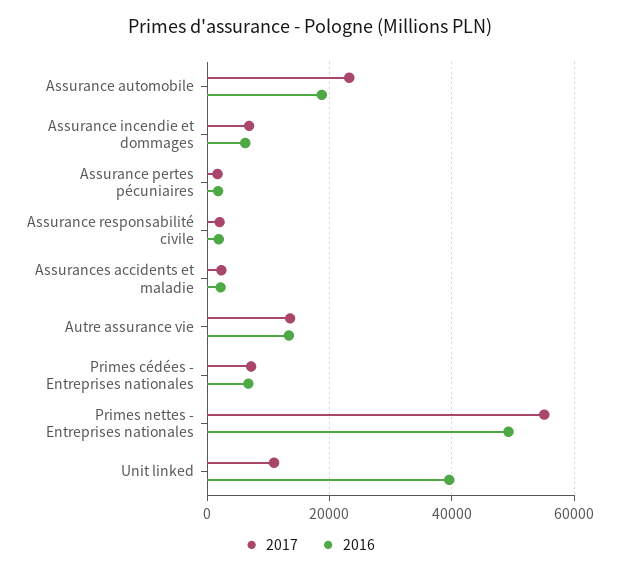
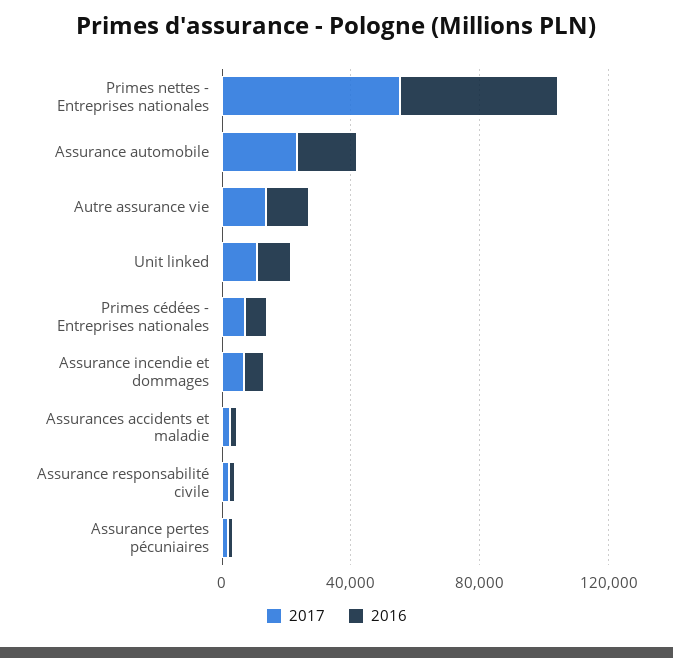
  {
    "2017": {
      "Assurance automobile": 24000,
      "Assurance incendie et dommages": 6000,
      "Assurance pertes pécuniaires": 2000,
      "Assurance responsabilité civile": 2000,
      "Assurances accidents et maladie": 2000,
      "Autre assurance vie": 14000,
      "Primes cédées - Entreprises nationales": 8000,
      "Primes nettes - Entreprises nationales": 56000,
      "Unit linked": 10000
    },
    "2016": {
      "Assurance automobile": 18000,
      "Assurance incendie et dommages": 6000,
      "Assurance pertes pécuniaires": 2000,
      "Assurance responsabilité civile": 2000,
      "Assurances accidents et maladie": 2000,
      "Autre assurance vie": 14000,
      "Primes cédées - Entreprises nationales": 6000,
      "Primes nettes - Entreprises nationales": 50000,
-     "Unit linked": 40000
+     "Unit linked": 10000
    }
  }

